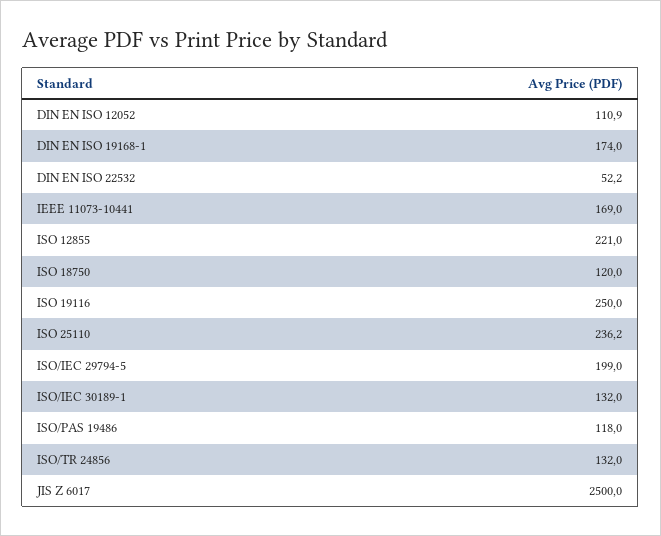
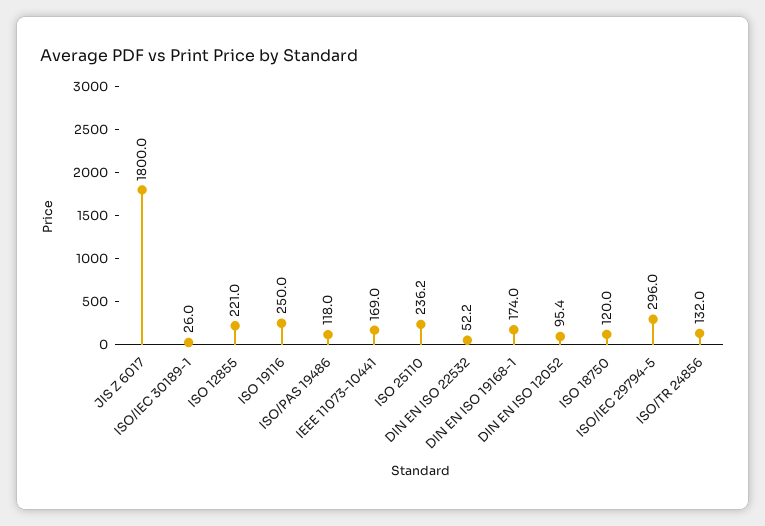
  {
-   "DIN EN ISO 12052": 110.9,
+   "DIN EN ISO 12052": 95.4,
    "DIN EN ISO 19168-1": 174,
    "DIN EN ISO 22532": 52.2,
    "IEEE 11073-10441": 169,
    "ISO 12855": 221,
    "ISO 18750": 120,
    "ISO 19116": 250,
    "ISO 25110": 236.2,
-   "ISO/IEC 29794-5": 199,
+   "ISO/IEC 29794-5": 296,
-   "ISO/IEC 30189-1": 132,
+   "ISO/IEC 30189-1": 26,
    "ISO/PAS 19486": 118,
    "ISO/TR 24856": 132,
-   "JIS Z 6017": 2500
+   "JIS Z 6017": 1800
  }

